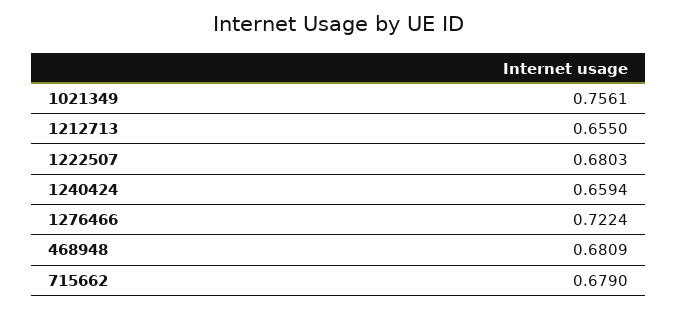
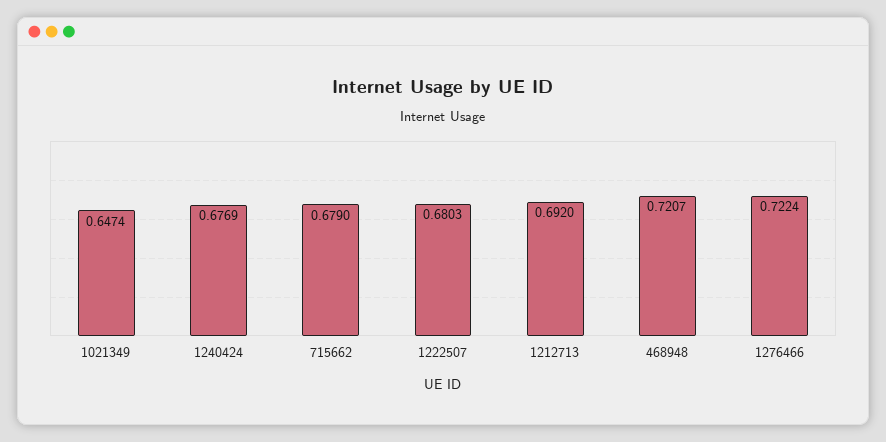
  {
-   "1021349": 0.7561,
+   "1021349": 0.6474,
-   "1212713": 0.655,
+   "1212713": 0.692,
    "1222507": 0.6803,
-   "1240424": 0.6594,
+   "1240424": 0.6769,
    "1276466": 0.7224,
-   "468948": 0.6809,
+   "468948": 0.7207,
    "715662": 0.679
  }

